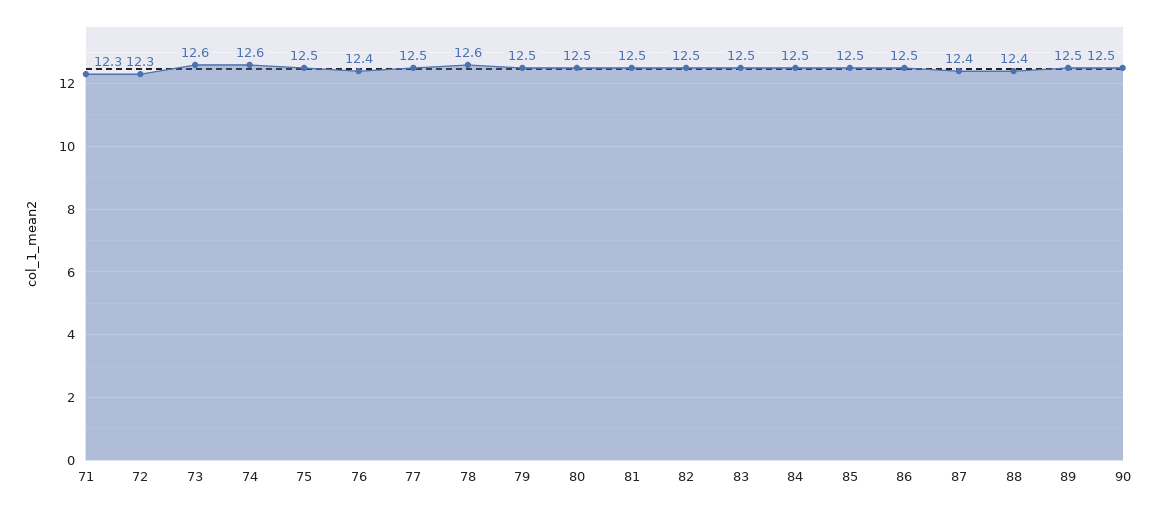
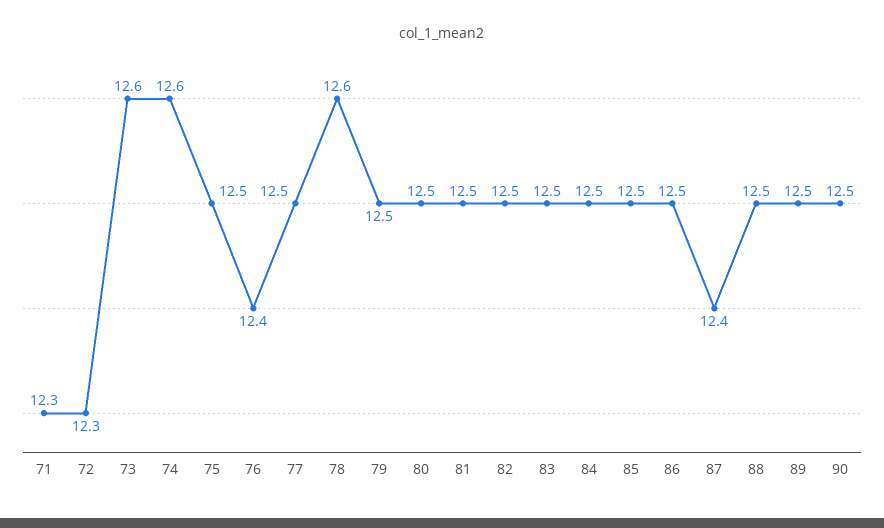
  {
    "71": 12.3,
    "72": 12.3,
    "73": 12.6,
    "74": 12.6,
    "75": 12.5,
    "76": 12.4,
    "77": 12.5,
    "78": 12.6,
    "79": 12.5,
    "80": 12.5,
    "81": 12.5,
    "82": 12.5,
    "83": 12.5,
    "84": 12.5,
    "85": 12.5,
    "86": 12.5,
    "87": 12.4,
-   "88": 12.4,
+   "88": 12.5,
    "89": 12.5,
    "90": 12.5
  }

